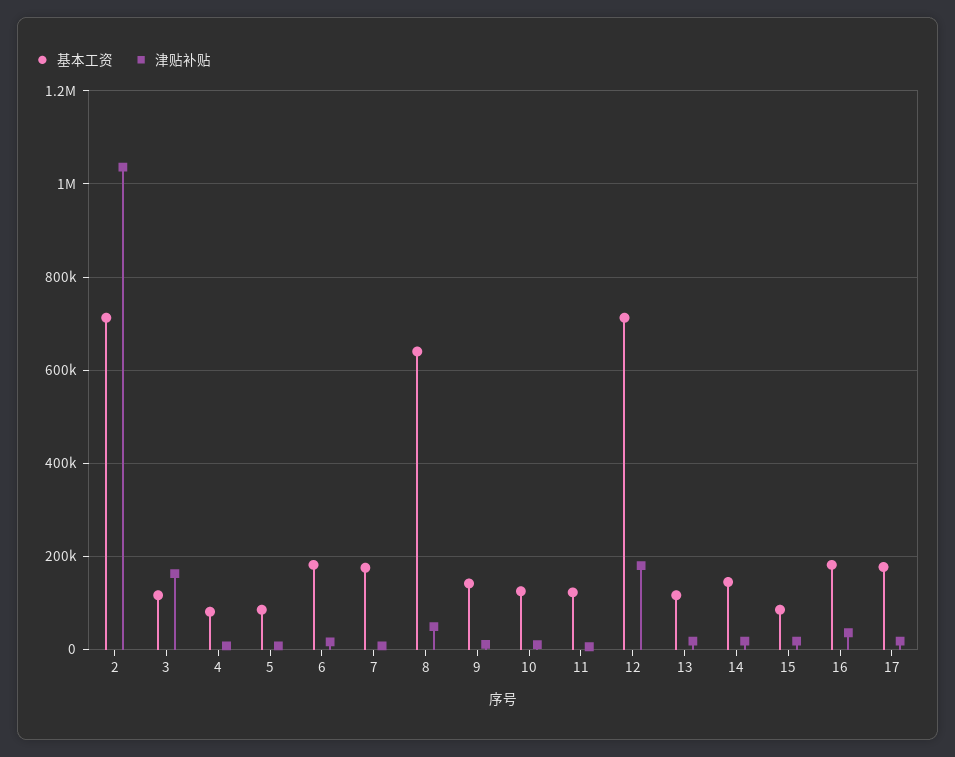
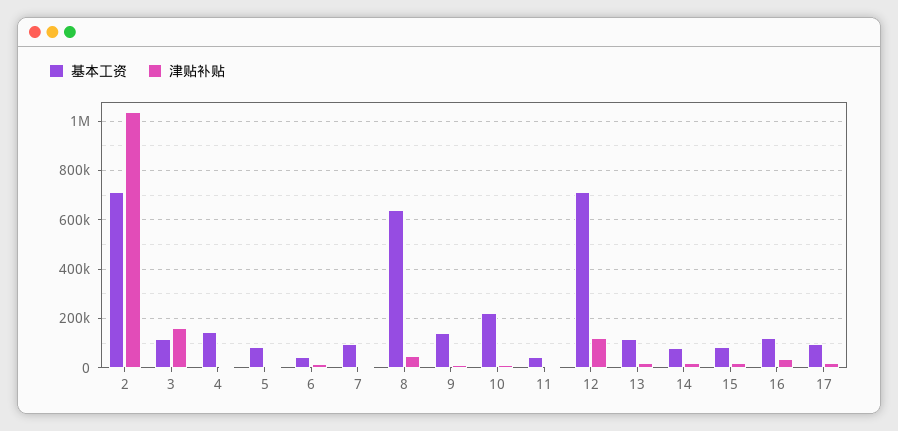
  {
    "基本工资": {
      "2": 720000,
      "3": 120000,
-     "4": 80000,
+     "4": 150000,
      "5": 80000,
-     "6": 180000,
+     "6": 50000,
-     "7": 180000,
+     "7": 100000,
      "8": 640000,
      "9": 140000,
-     "10": 120000,
+     "10": 225000,
-     "11": 120000,
+     "11": 50000,
      "12": 720000,
      "13": 120000,
-     "14": 140000,
+     "14": 75000,
      "15": 80000,
-     "16": 180000,
+     "16": 125000,
-     "17": 180000
+     "17": 100000
    },
    "津贴补贴": {
      "2": 1040000,
      "3": 160000,
      "4": 0,
      "5": 0,
      "6": 20000,
      "7": 0,
      "8": 40000,
      "9": 20000,
      "10": 20000,
      "11": 0,
-     "12": 180000,
+     "12": 125000,
      "13": 20000,
      "14": 20000,
      "15": 20000,
      "16": 40000,
      "17": 20000
    }
  }

